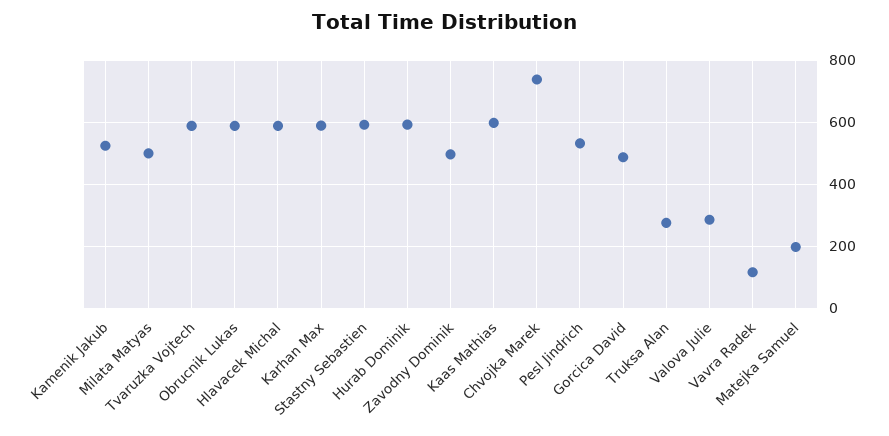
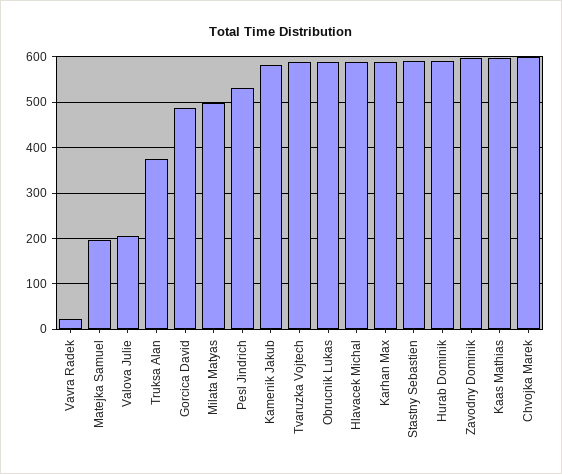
  {
-   "Kamenik Jakub": 520,
+   "Kamenik Jakub": 580,
    "Milata Matyas": 500,
    "Tvaruzka Vojtech": 580,
    "Obrucnik Lukas": 580,
    "Hlavacek Michal": 580,
    "Karhan Max": 580,
    "Stastny Sebastien": 600,
    "Hurab Dominik": 600,
-   "Zavodny Dominik": 500,
+   "Zavodny Dominik": 600,
    "Kaas Mathias": 600,
-   "Chvojka Marek": 740,
+   "Chvojka Marek": 600,
    "Pesl Jindrich": 540,
    "Gorcica David": 480,
-   "Truksa Alan": 280,
+   "Truksa Alan": 380,
-   "Valova Julie": 280,
+   "Valova Julie": 200,
-   "Vavra Radek": 120,
+   "Vavra Radek": 20,
    "Matejka Samuel": 200
  }

